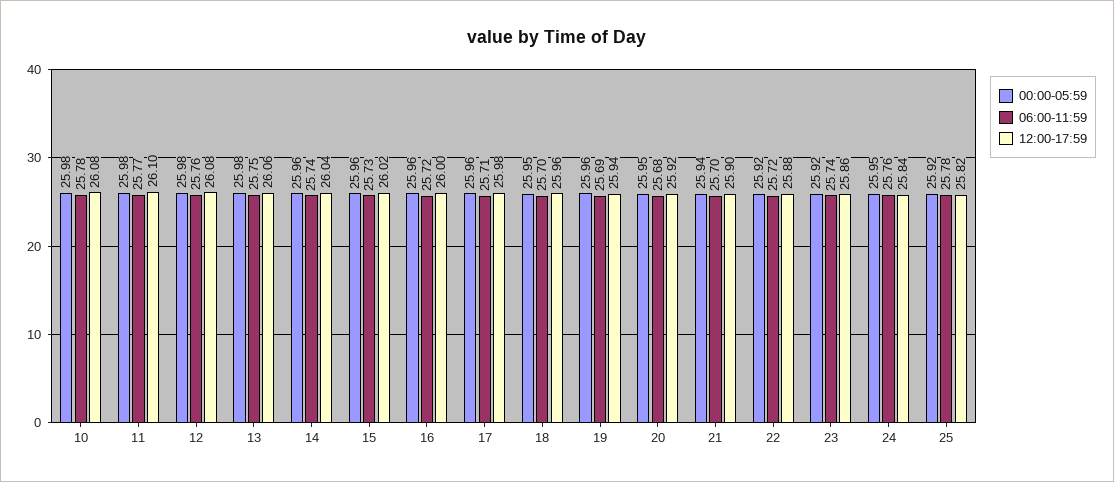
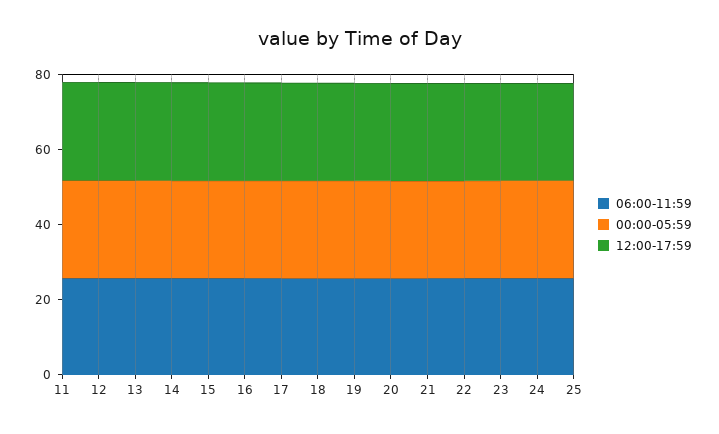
  {
    "00:00-05:59": {
-     "10": 25.98,
      "11": 25.98,
      "12": 25.98,
      "13": 25.98,
      "14": 25.96,
      "15": 25.96,
      "16": 25.96,
      "17": 25.96,
      "18": 25.95,
      "19": 25.96,
      "20": 25.95,
      "21": 25.94,
      "22": 25.92,
      "23": 25.92,
      "24": 25.95,
      "25": 25.92
    },
    "06:00-11:59": {
-     "10": 25.78,
      "11": 25.77,
      "12": 25.76,
      "13": 25.75,
      "14": 25.74,
      "15": 25.73,
      "16": 25.72,
      "17": 25.71,
      "18": 25.7,
      "19": 25.69,
      "20": 25.68,
      "21": 25.7,
      "22": 25.72,
      "23": 25.74,
      "24": 25.76,
      "25": 25.78
    },
    "12:00-17:59": {
-     "10": 26.08,
      "11": 26.1,
      "12": 26.08,
      "13": 26.06,
      "14": 26.04,
      "15": 26.02,
      "16": 26,
      "17": 25.98,
      "18": 25.96,
      "19": 25.94,
      "20": 25.92,
      "21": 25.9,
      "22": 25.88,
      "23": 25.86,
      "24": 25.84,
      "25": 25.82
    }
  }

